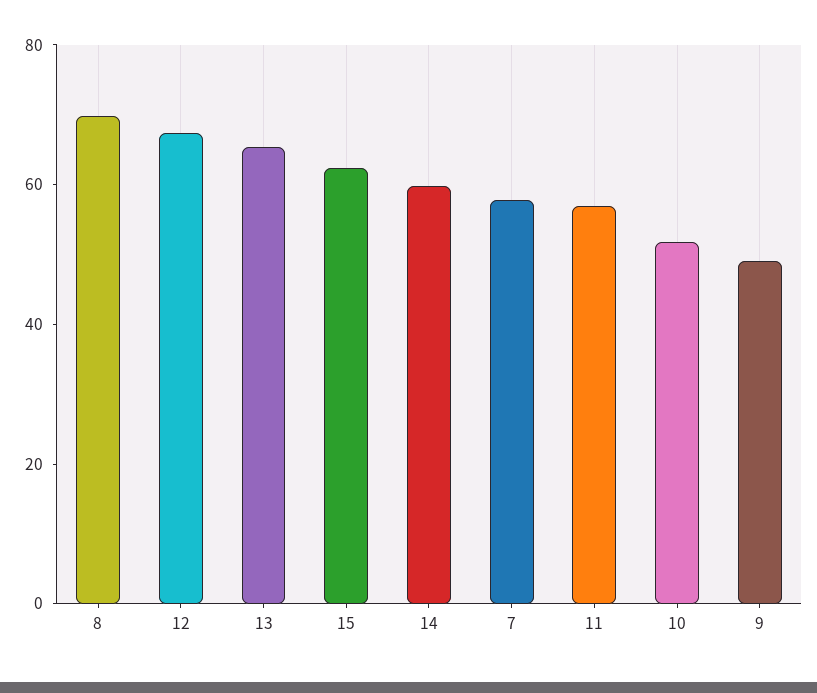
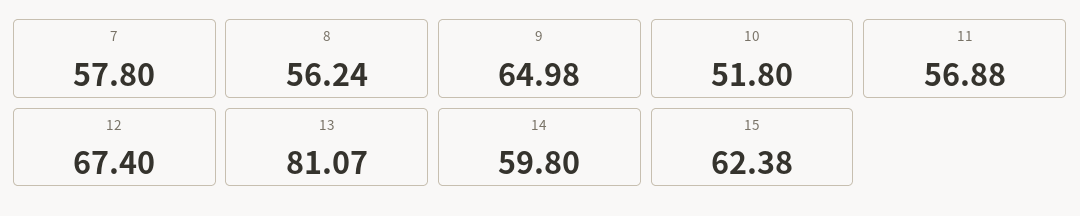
  {
-   "8": 70,
+   "8": 56.24,
    "12": 67.4,
-   "13": 65,
+   "13": 81.07,
    "15": 62.38,
    "14": 59.8,
    "7": 57.8,
    "11": 56.88,
    "10": 51.8,
-   "9": 50
+   "9": 64.98
  }

